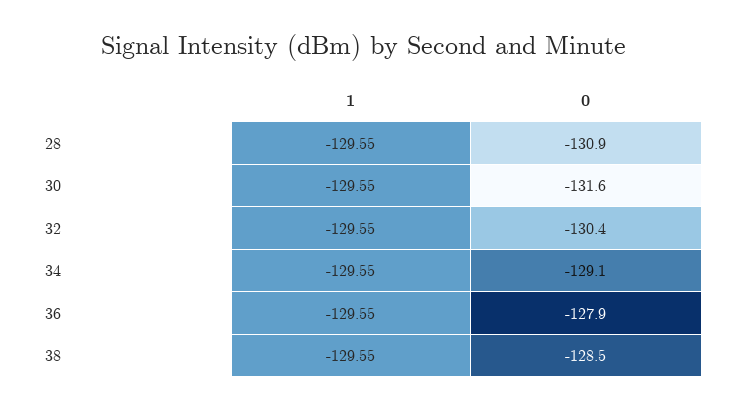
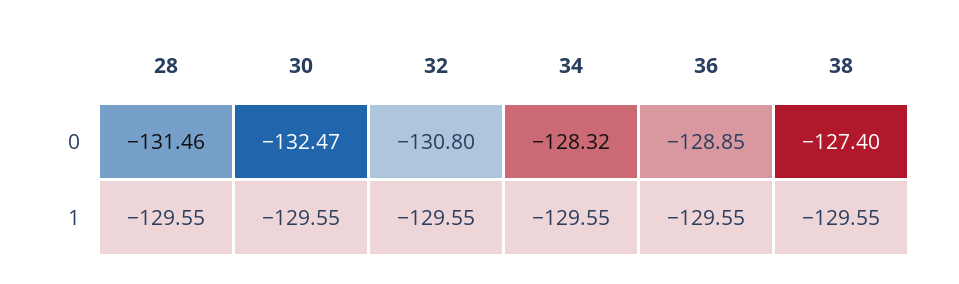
  {
    "1": {
      "28": -129.55,
      "30": -129.55,
      "32": -129.55,
      "34": -129.55,
      "36": -129.55,
      "38": -129.55
    },
    "0": {
-     "28": -130.9,
+     "28": -131.46,
-     "30": -131.6,
+     "30": -132.47,
-     "32": -130.4,
+     "32": -130.8,
-     "34": -129.1,
+     "34": -128.32,
-     "36": -127.9,
+     "36": -128.85,
-     "38": -128.5
+     "38": -127.4
    }
  }

